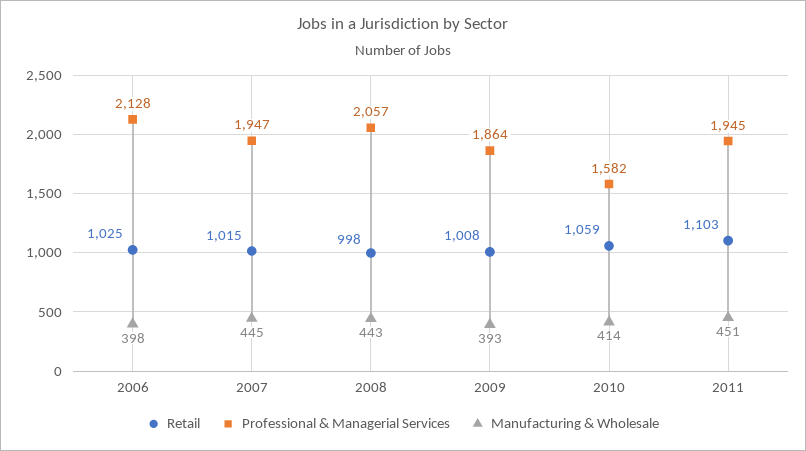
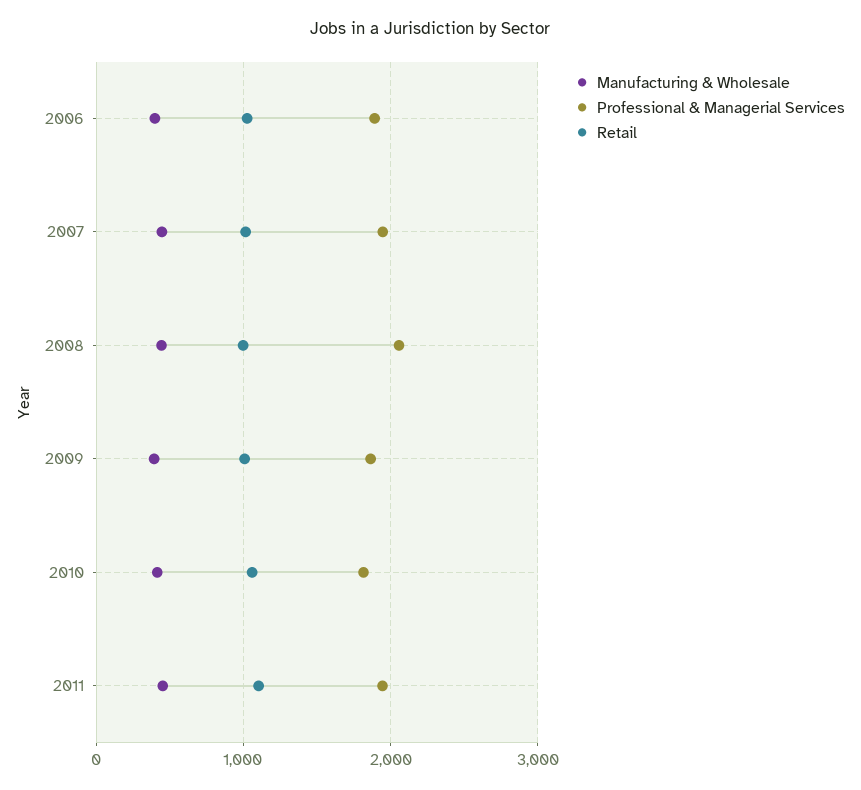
  {
    "Retail": {
      "2006": 1025,
      "2007": 1015,
      "2008": 998,
      "2009": 1008,
      "2010": 1059,
      "2011": 1103
    },
    "Professional & Managerial Services": {
-     "2006": 2128,
+     "2006": 1900,
      "2007": 1947,
      "2008": 2057,
      "2009": 1864,
-     "2010": 1582,
+     "2010": 1800,
      "2011": 1945
    },
    "Manufacturing & Wholesale": {
      "2006": 398,
      "2007": 445,
      "2008": 443,
      "2009": 393,
      "2010": 414,
      "2011": 451
    }
  }

